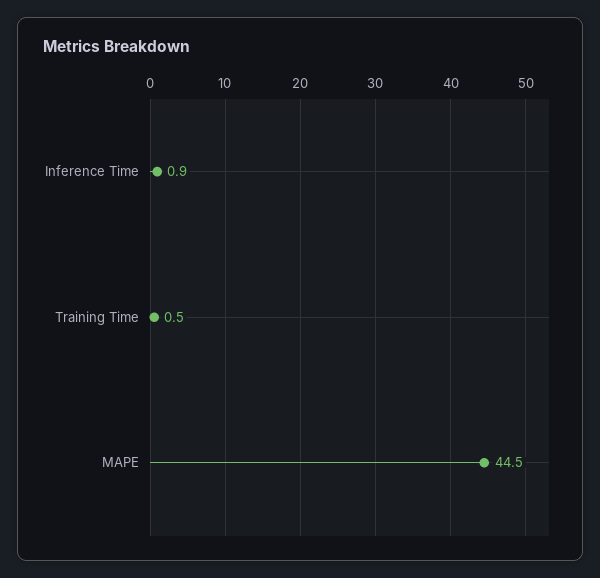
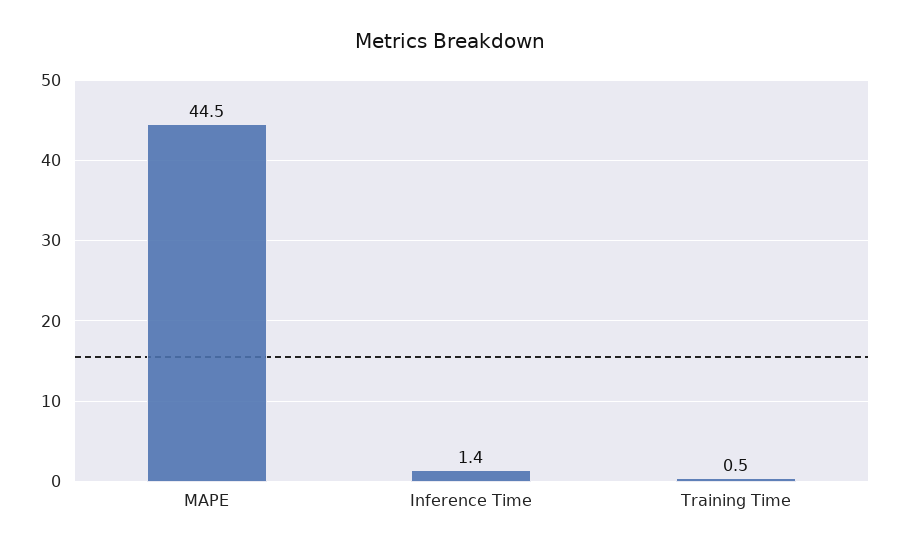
  {
-   "Inference Time": 0.9,
+   "Inference Time": 1.4,
    "Training Time": 0.5,
    "MAPE": 44.5
  }

